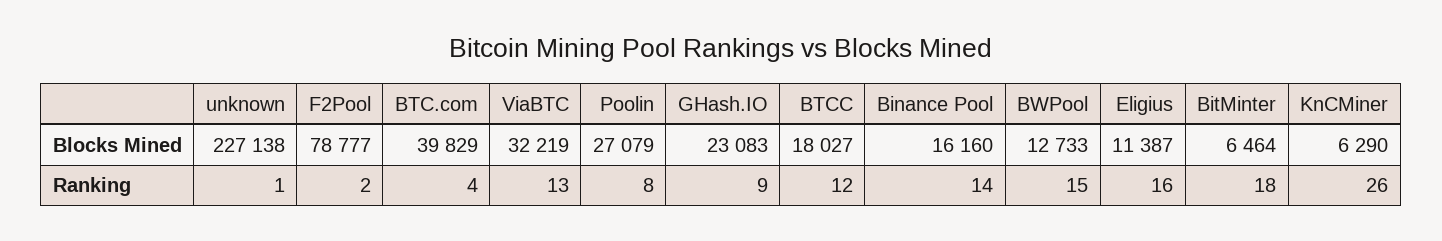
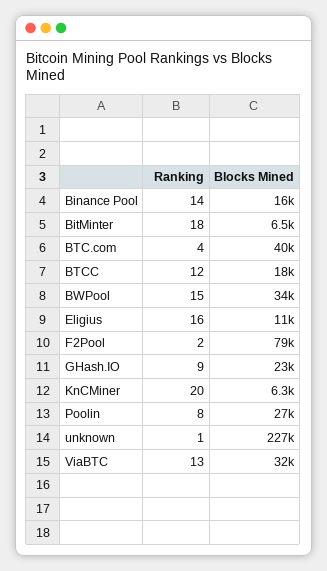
  {
    "unknown": {
      "Blocks Mined": 227138,
      "Ranking": 1
    },
    "F2Pool": {
      "Blocks Mined": 78777,
      "Ranking": 2
    },
    "BTC.com": {
      "Blocks Mined": 39829,
      "Ranking": 4
    },
    "ViaBTC": {
      "Blocks Mined": 32219,
      "Ranking": 13
    },
    "Poolin": {
      "Blocks Mined": 27079,
      "Ranking": 8
    },
    "GHash.IO": {
      "Blocks Mined": 23083,
      "Ranking": 9
    },
    "BTCC": {
      "Blocks Mined": 18027,
      "Ranking": 12
    },
    "Binance Pool": {
      "Blocks Mined": 16160,
      "Ranking": 14
    },
    "BWPool": {
-     "Blocks Mined": 12733,
+     "Blocks Mined": 34000,
      "Ranking": 15
    },
    "Eligius": {
      "Blocks Mined": 11387,
      "Ranking": 16
    },
    "BitMinter": {
      "Blocks Mined": 6464,
      "Ranking": 18
    },
    "KnCMiner": {
      "Blocks Mined": 6290,
-     "Ranking": 26
+     "Ranking": 20
    }
  }

